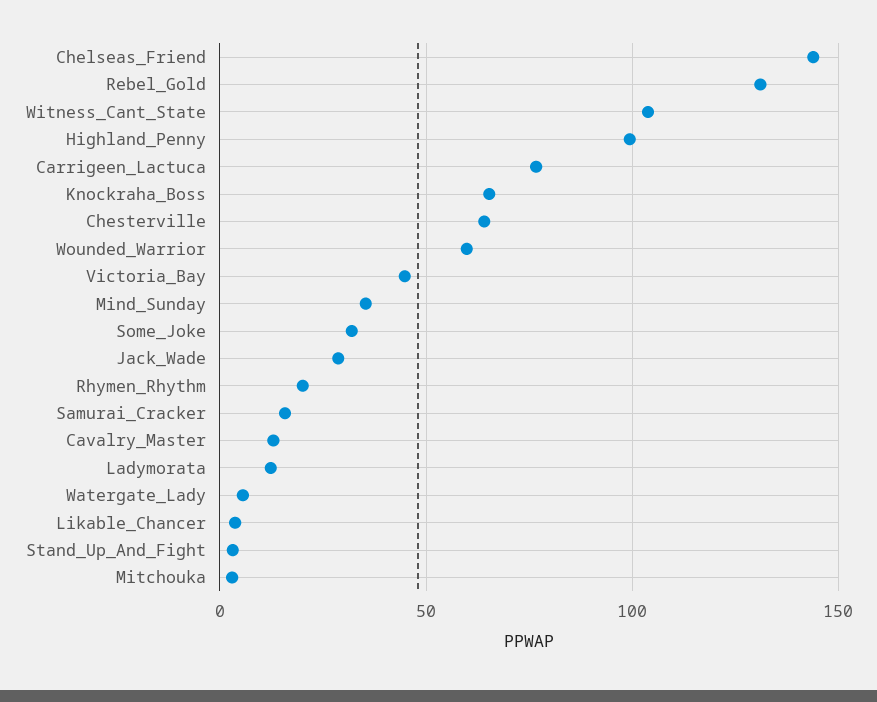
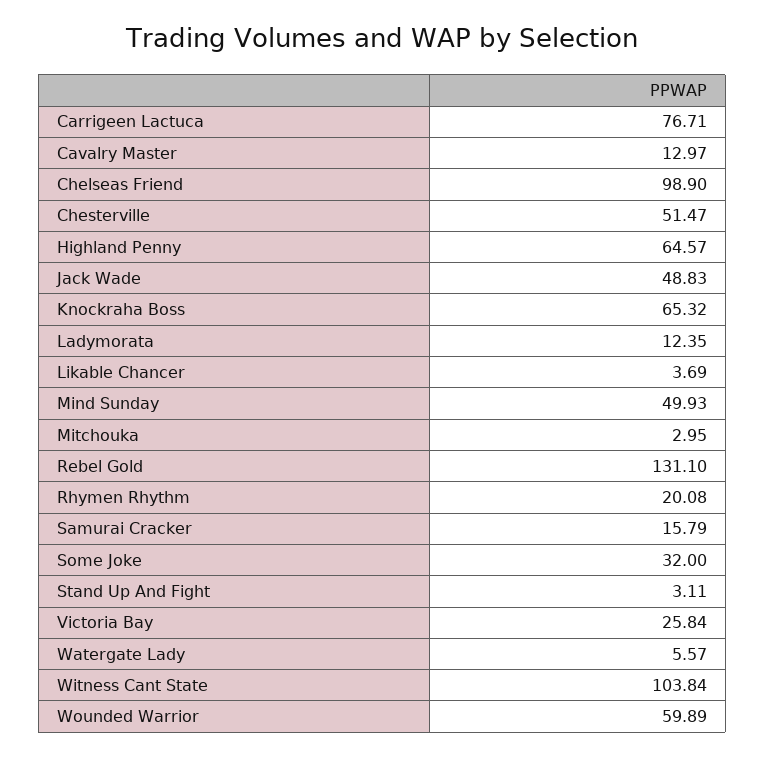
  {
-   "Chelseas_Friend": 145,
+   "Chelseas_Friend": 98.9,
    "Rebel_Gold": 131.1,
    "Witness_Cant_State": 103.84,
-   "Highland_Penny": 100,
+   "Highland_Penny": 64.57,
    "Carrigeen_Lactuca": 76.71,
    "Knockraha_Boss": 65.32,
-   "Chesterville": 65,
+   "Chesterville": 51.47,
    "Wounded_Warrior": 59.89,
-   "Victoria_Bay": 45,
+   "Victoria_Bay": 25.84,
-   "Mind_Sunday": 35,
+   "Mind_Sunday": 49.93,
    "Some_Joke": 32,
-   "Jack_Wade": 30,
+   "Jack_Wade": 48.83,
    "Rhymen_Rhythm": 20.08,
    "Samurai_Cracker": 15.79,
    "Cavalry_Master": 12.97,
    "Ladymorata": 12.35,
    "Watergate_Lady": 5.57,
    "Likable_Chancer": 3.69,
    "Stand_Up_And_Fight": 3.11,
    "Mitchouka": 2.95
  }

